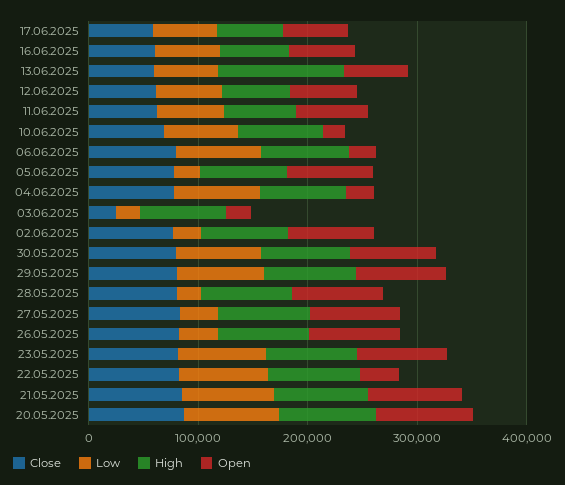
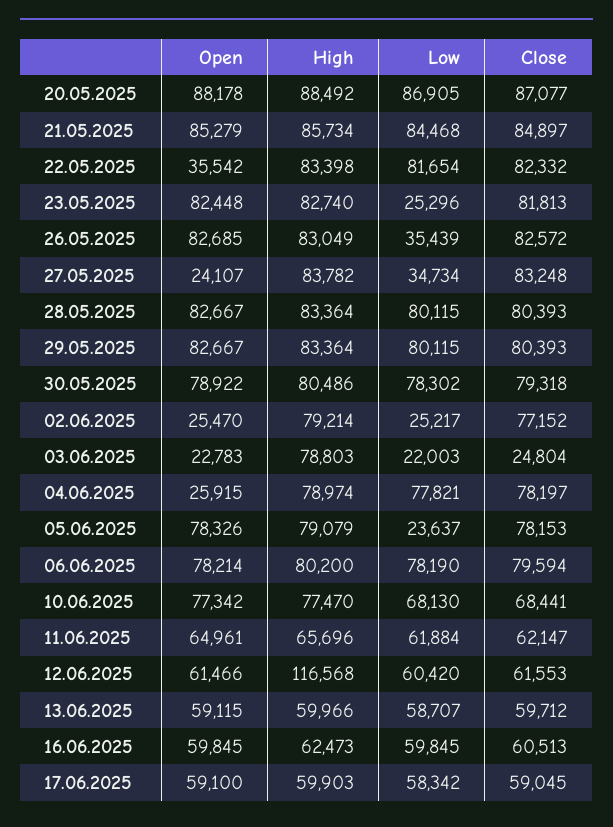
  {
    "Close": {
      "17.06.2025": 59045,
      "16.06.2025": 60513,
      "13.06.2025": 59712,
      "12.06.2025": 61553,
      "11.06.2025": 62147,
      "10.06.2025": 68441,
      "06.06.2025": 79594,
      "05.06.2025": 78153,
      "04.06.2025": 78197,
      "03.06.2025": 24804,
      "02.06.2025": 77152,
      "30.05.2025": 79318,
      "29.05.2025": 80393,
      "28.05.2025": 80393,
      "27.05.2025": 83248,
      "26.05.2025": 82572,
      "23.05.2025": 81813,
      "22.05.2025": 82332,
      "21.05.2025": 84897,
      "20.05.2025": 87077
    },
    "Low": {
      "17.06.2025": 58342,
      "16.06.2025": 59845,
      "13.06.2025": 58707,
      "12.06.2025": 60420,
      "11.06.2025": 61884,
      "10.06.2025": 68130,
      "06.06.2025": 78190,
      "05.06.2025": 23637,
      "04.06.2025": 77821,
      "03.06.2025": 22003,
      "02.06.2025": 25217,
      "30.05.2025": 78302,
      "29.05.2025": 80115,
-     "28.05.2025": 20000,
+     "28.05.2025": 80115,
      "27.05.2025": 34734,
      "26.05.2025": 35439,
-     "23.05.2025": 80000,
+     "23.05.2025": 25296,
      "22.05.2025": 81654,
      "21.05.2025": 84468,
      "20.05.2025": 86905
    },
    "High": {
      "17.06.2025": 59903,
      "16.06.2025": 62473,
-     "13.06.2025": 120000,
+     "13.06.2025": 59966,
-     "12.06.2025": 60000,
+     "12.06.2025": 116568,
      "11.06.2025": 65696,
      "10.06.2025": 77470,
      "06.06.2025": 80200,
      "05.06.2025": 79079,
      "04.06.2025": 78974,
      "03.06.2025": 78803,
      "02.06.2025": 79214,
      "30.05.2025": 80486,
      "29.05.2025": 83364,
      "28.05.2025": 83364,
      "27.05.2025": 83782,
      "26.05.2025": 83049,
      "23.05.2025": 82740,
      "22.05.2025": 83398,
      "21.05.2025": 85734,
      "20.05.2025": 88492
    },
    "Open": {
      "17.06.2025": 59100,
      "16.06.2025": 59845,
      "13.06.2025": 59115,
      "12.06.2025": 61466,
      "11.06.2025": 64961,
-     "10.06.2025": 20000,
+     "10.06.2025": 77342,
-     "06.06.2025": 20000,
+     "06.06.2025": 78214,
      "05.06.2025": 78326,
      "04.06.2025": 25915,
      "03.06.2025": 22783,
-     "02.06.2025": 80000,
+     "02.06.2025": 25470,
      "30.05.2025": 78922,
      "29.05.2025": 82667,
      "28.05.2025": 82667,
-     "27.05.2025": 80000,
+     "27.05.2025": 24107,
      "26.05.2025": 82685,
      "23.05.2025": 82448,
      "22.05.2025": 35542,
      "21.05.2025": 85279,
      "20.05.2025": 88178
    }
  }

